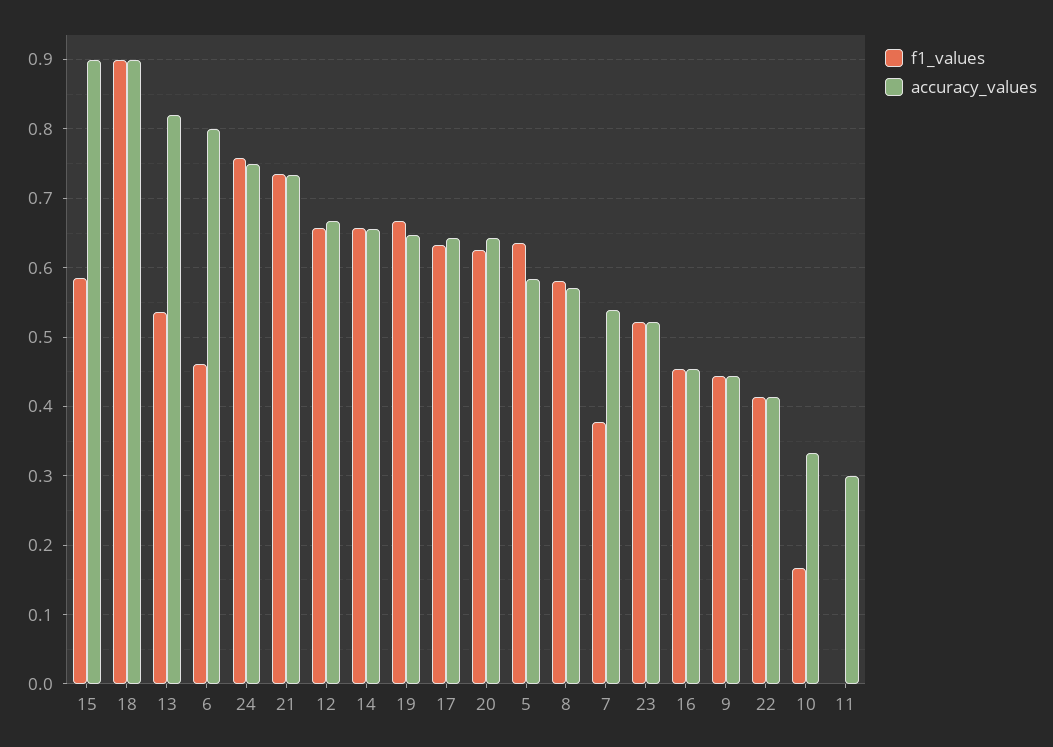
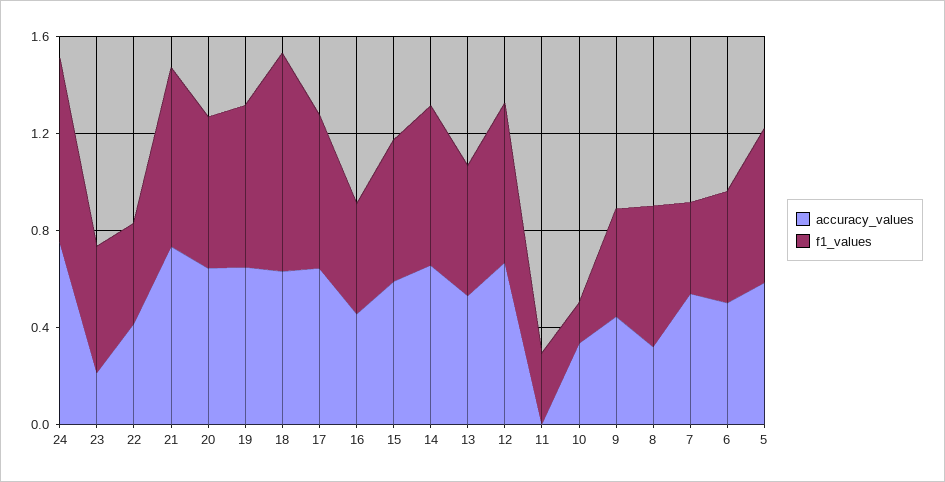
  {
    "f1_values": {
      "15": 0.59,
      "18": 0.9,
      "13": 0.54,
      "6": 0.46,
      "24": 0.76,
      "21": 0.74,
      "12": 0.66,
      "14": 0.66,
      "19": 0.67,
      "17": 0.63,
      "20": 0.63,
      "5": 0.64,
      "8": 0.58,
      "7": 0.38,
      "23": 0.52,
      "16": 0.45,
      "9": 0.44,
      "22": 0.41,
      "10": 0.17,
-     "11": 0
+     "11": 0.3
    },
    "accuracy_values": {
-     "15": 0.9,
+     "15": 0.6,
-     "18": 0.9,
+     "18": 0.6,
-     "13": 0.82,
+     "13": 0.5,
-     "6": 0.8,
+     "6": 0.5,
      "24": 0.75,
      "21": 0.73,
      "12": 0.67,
      "14": 0.66,
      "19": 0.65,
      "17": 0.64,
      "20": 0.64,
      "5": 0.58,
-     "8": 0.57,
+     "8": 0.3,
      "7": 0.54,
-     "23": 0.52,
+     "23": 0.2,
      "16": 0.45,
      "9": 0.44,
      "22": 0.41,
      "10": 0.33,
-     "11": 0.3
+     "11": 0
    }
  }

